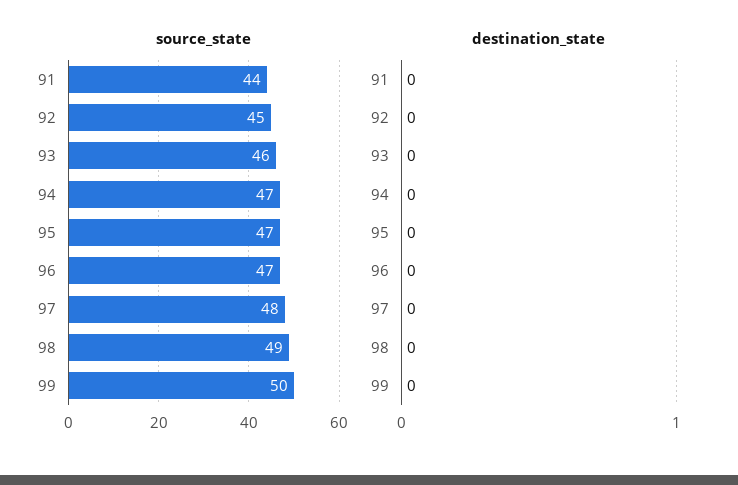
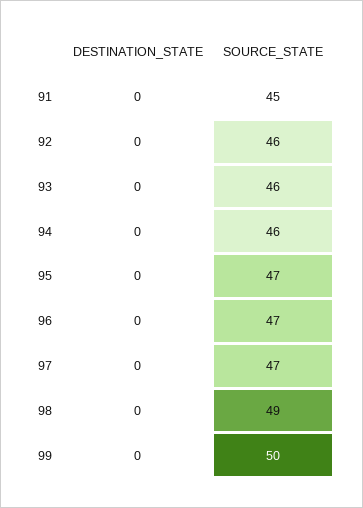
  {
    "source_state": {
-     "91": 44,
+     "91": 45,
-     "92": 45,
+     "92": 46,
      "93": 46,
-     "94": 47,
+     "94": 46,
      "95": 47,
      "96": 47,
-     "97": 48,
+     "97": 47,
      "98": 49,
      "99": 50
    },
    "destination_state": {
      "91": 0,
      "92": 0,
      "93": 0,
      "94": 0,
      "95": 0,
      "96": 0,
      "97": 0,
      "98": 0,
      "99": 0
    }
  }

